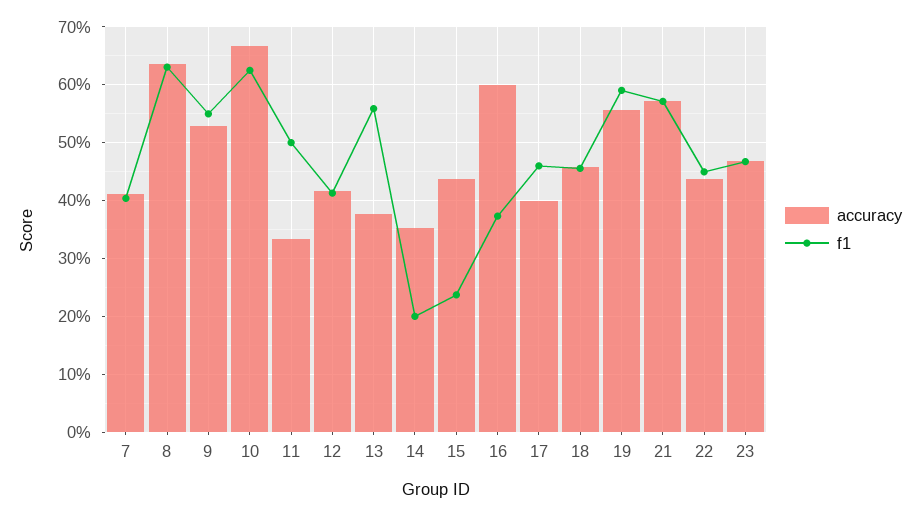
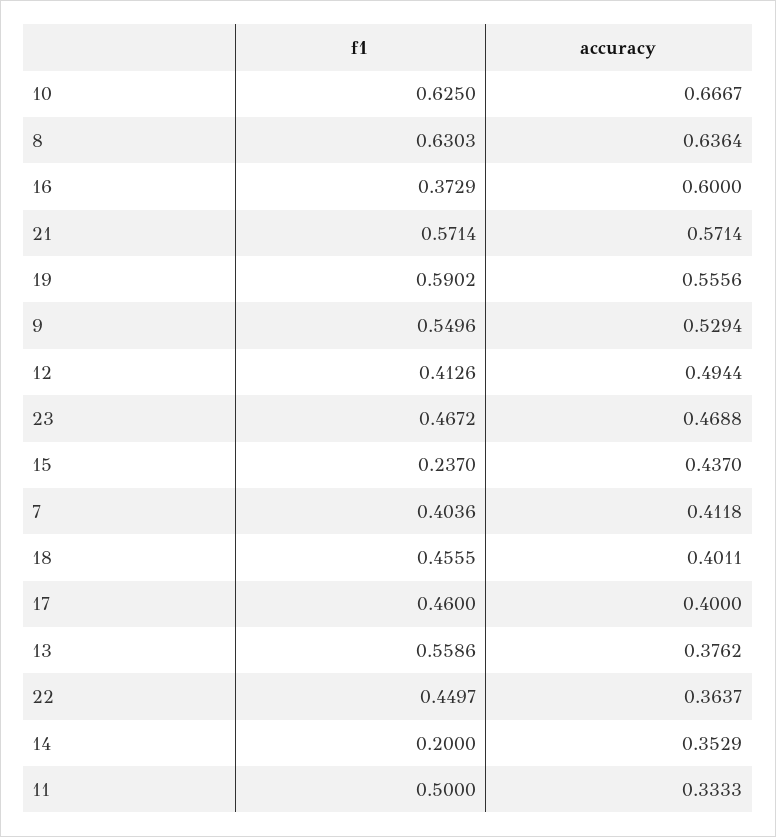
  {
    "accuracy": {
      "7": 0.4118,
      "8": 0.6364,
      "9": 0.5294,
      "10": 0.6667,
      "11": 0.3333,
-     "12": 0.42,
+     "12": 0.4944,
      "13": 0.3762,
      "14": 0.3529,
      "15": 0.437,
      "16": 0.6,
      "17": 0.4,
-     "18": 0.46,
+     "18": 0.4011,
      "19": 0.5556,
      "21": 0.5714,
-     "22": 0.44,
+     "22": 0.3637,
      "23": 0.4688
    },
    "f1": {
      "7": 0.4036,
      "8": 0.6303,
      "9": 0.5496,
      "10": 0.625,
      "11": 0.5,
      "12": 0.4126,
      "13": 0.5586,
      "14": 0.2,
      "15": 0.237,
      "16": 0.3729,
      "17": 0.46,
      "18": 0.4555,
      "19": 0.5902,
      "21": 0.5714,
      "22": 0.4497,
      "23": 0.4672
    }
  }

